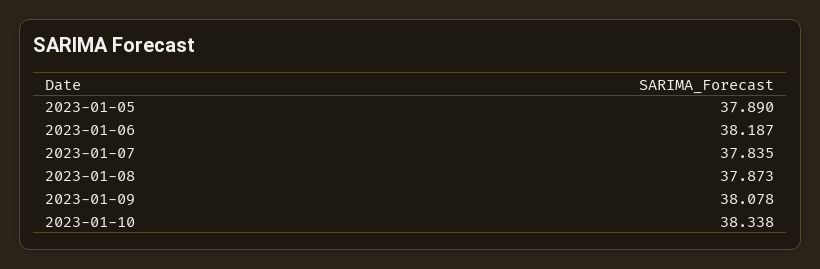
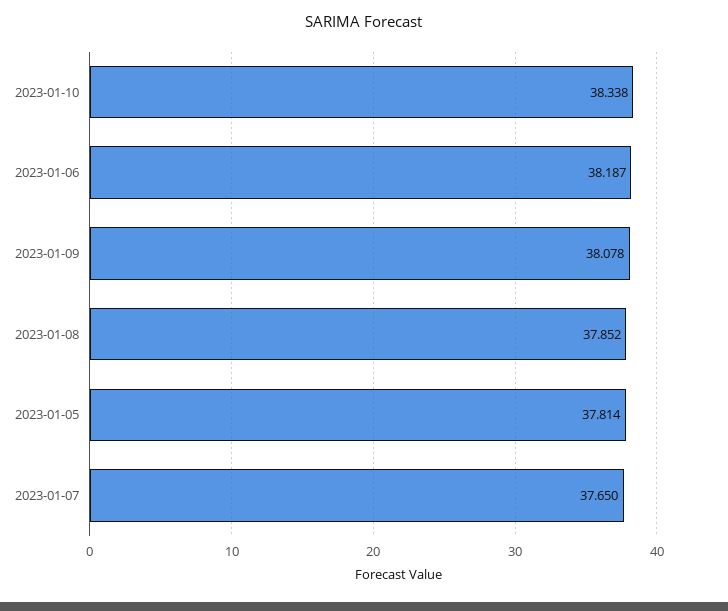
  {
-   "2023-01-05": 37.89,
+   "2023-01-05": 37.814,
    "2023-01-06": 38.187,
-   "2023-01-07": 37.835,
+   "2023-01-07": 37.65,
-   "2023-01-08": 37.873,
+   "2023-01-08": 37.852,
    "2023-01-09": 38.078,
    "2023-01-10": 38.338
  }

